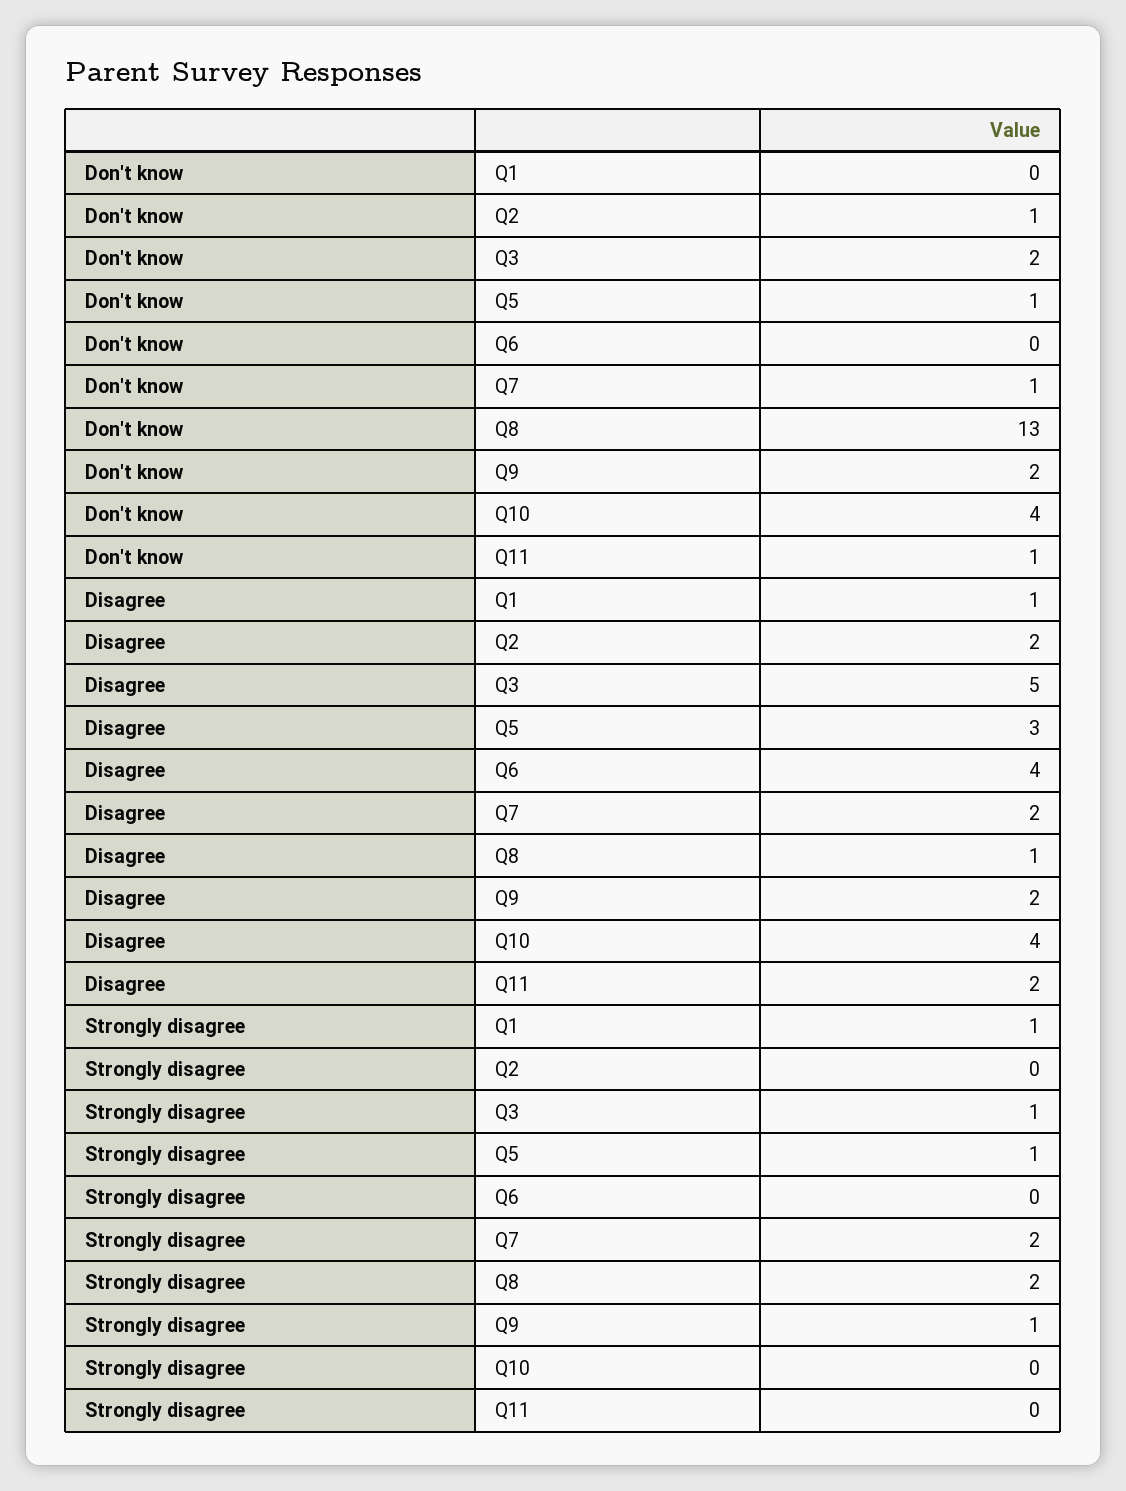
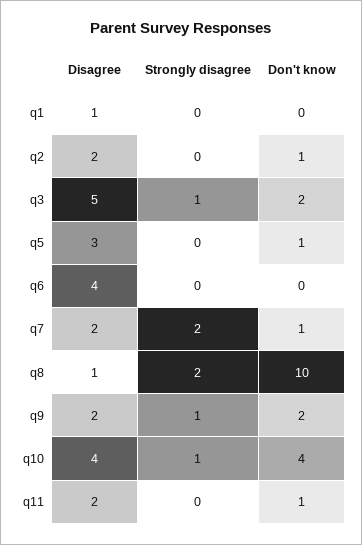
  {
    "Don't know": {
      "Q1": 0,
      "Q2": 1,
      "Q3": 2,
      "Q5": 1,
      "Q6": 0,
      "Q7": 1,
-     "Q8": 13,
+     "Q8": 10,
      "Q9": 2,
      "Q10": 4,
      "Q11": 1
    },
    "Disagree": {
      "Q1": 1,
      "Q2": 2,
      "Q3": 5,
      "Q5": 3,
      "Q6": 4,
      "Q7": 2,
      "Q8": 1,
      "Q9": 2,
      "Q10": 4,
      "Q11": 2
    },
    "Strongly disagree": {
-     "Q1": 1,
+     "Q1": 0,
      "Q2": 0,
      "Q3": 1,
-     "Q5": 1,
+     "Q5": 0,
      "Q6": 0,
      "Q7": 2,
      "Q8": 2,
      "Q9": 1,
-     "Q10": 0,
+     "Q10": 1,
      "Q11": 0
    }
  }

